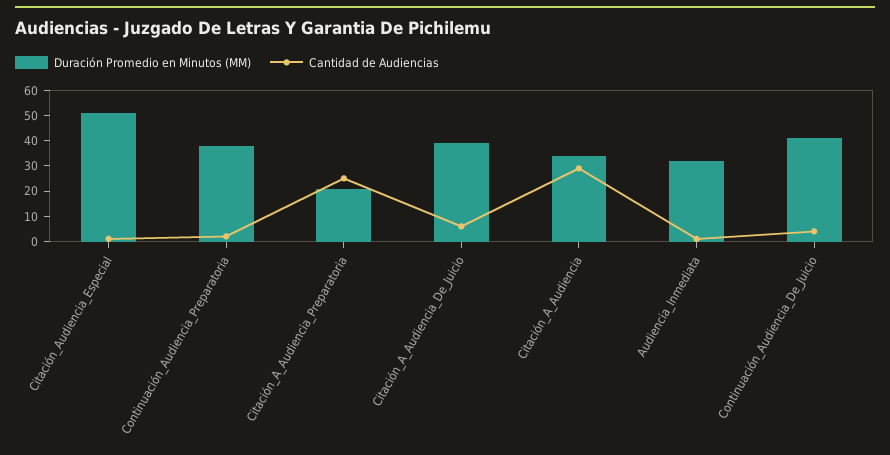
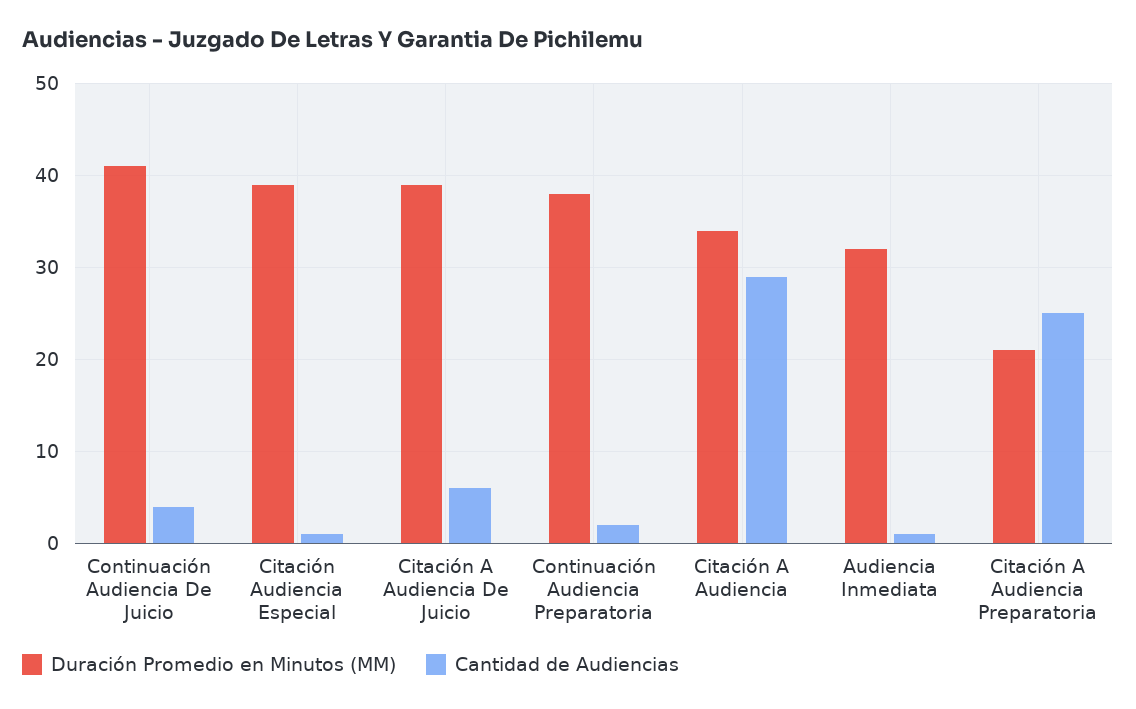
  {
    "Duración Promedio en Minutos (MM)": {
-     "Citación_Audiencia_Especial": 50,
+     "Citación_Audiencia_Especial": 39,
      "Continuación_Audiencia_Preparatoria": 38,
      "Citación_A_Audiencia_Preparatoria": 21,
      "Citación_A_Audiencia_De_Juicio": 39,
      "Citación_A_Audiencia": 34,
      "Audiencia_Inmediata": 32,
      "Continuación_Audiencia_De_Juicio": 41
    },
    "Cantidad de Audiencias": {
      "Citación_Audiencia_Especial": 1,
      "Continuación_Audiencia_Preparatoria": 2,
      "Citación_A_Audiencia_Preparatoria": 25,
      "Citación_A_Audiencia_De_Juicio": 6,
      "Citación_A_Audiencia": 29,
      "Audiencia_Inmediata": 1,
      "Continuación_Audiencia_De_Juicio": 4
    }
  }

